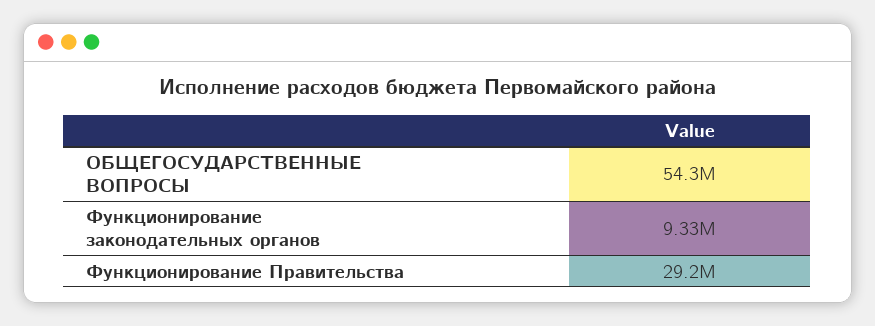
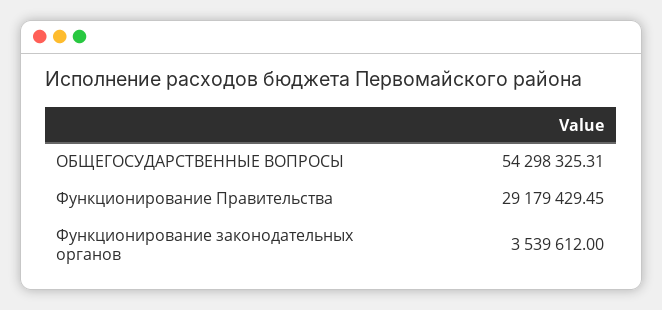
  {
    "ОБЩЕГОСУДАРСТВЕННЫЕ ВОПРОСЫ": 54298325.31,
-   "Функционирование законодательных органов": 9330000,
+   "Функционирование законодательных органов": 3539612,
    "Функционирование Правительства": 29179429.45
  }

